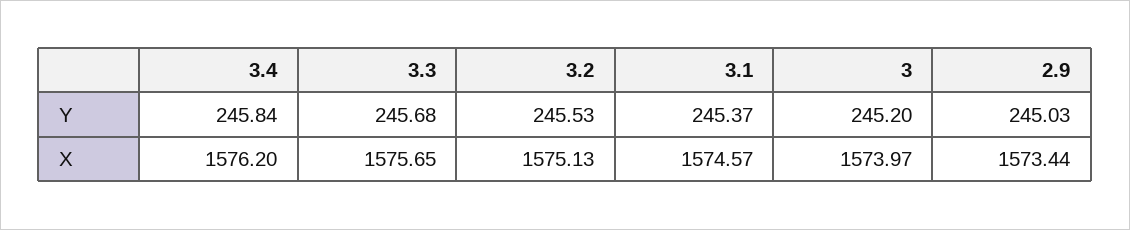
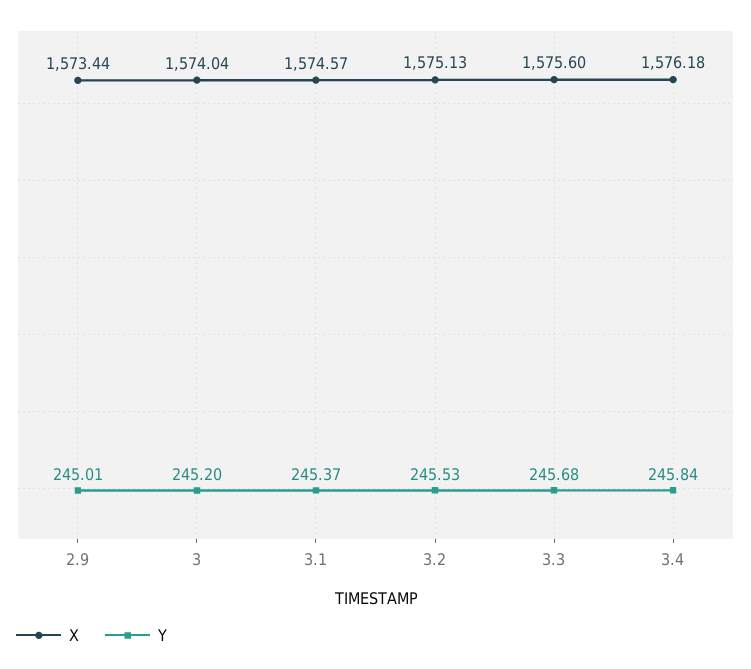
  {
    "Y": {
      "3.4": 245.84,
      "3.3": 245.68,
      "3.2": 245.53,
      "3.1": 245.37,
      "3": 245.2,
-     "2.9": 245.03
+     "2.9": 245.01
    },
    "X": {
-     "3.4": 1576.2,
+     "3.4": 1576.18,
-     "3.3": 1575.65,
+     "3.3": 1575.6,
      "3.2": 1575.13,
      "3.1": 1574.57,
-     "3": 1573.97,
+     "3": 1574.04,
      "2.9": 1573.44
    }
  }

